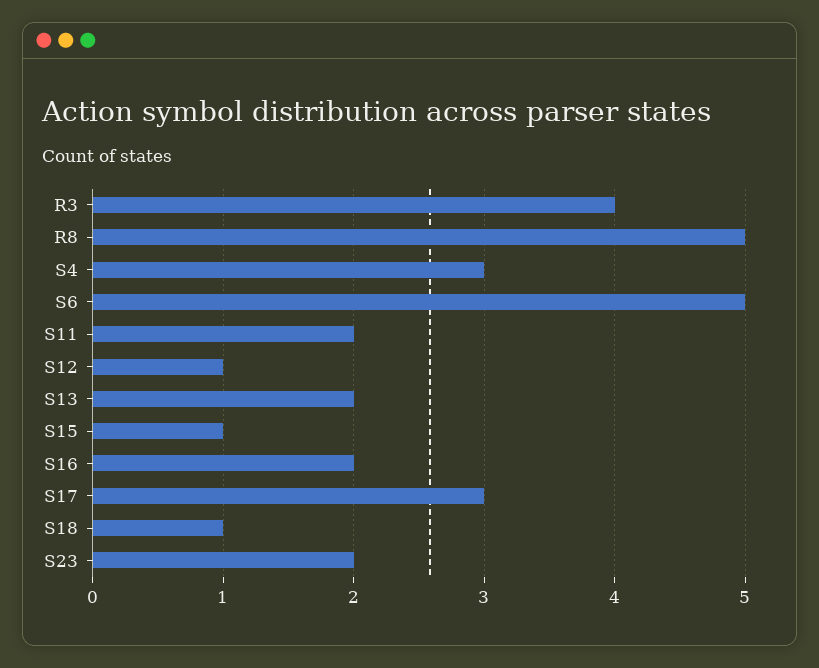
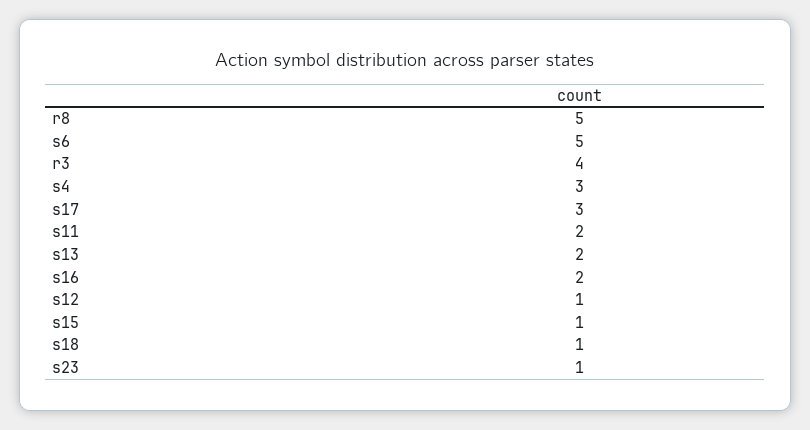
  {
    "R3": 4,
    "R8": 5,
    "S4": 3,
    "S6": 5,
    "S11": 2,
    "S12": 1,
    "S13": 2,
    "S15": 1,
    "S16": 2,
    "S17": 3,
    "S18": 1,
-   "S23": 2
+   "S23": 1
  }

